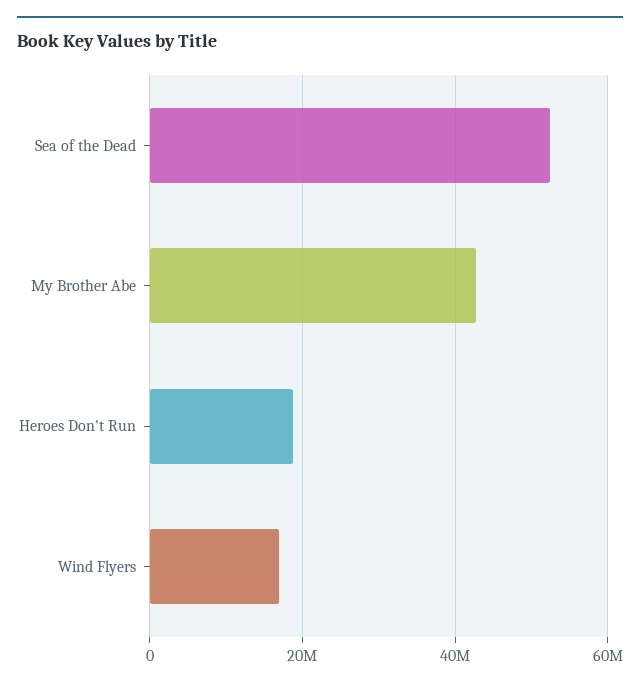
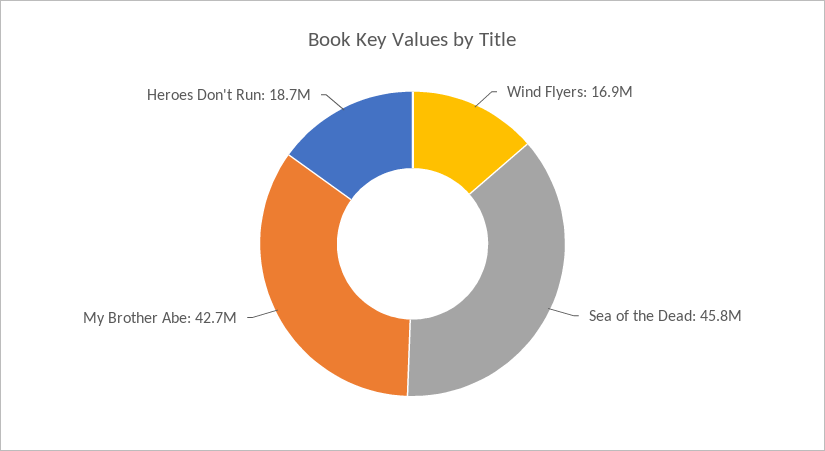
  {
-   "Sea of the Dead": 52000000,
+   "Sea of the Dead": 45800000,
    "My Brother Abe": 42700000,
    "Heroes Don't Run": 18700000,
    "Wind Flyers": 16900000
  }

